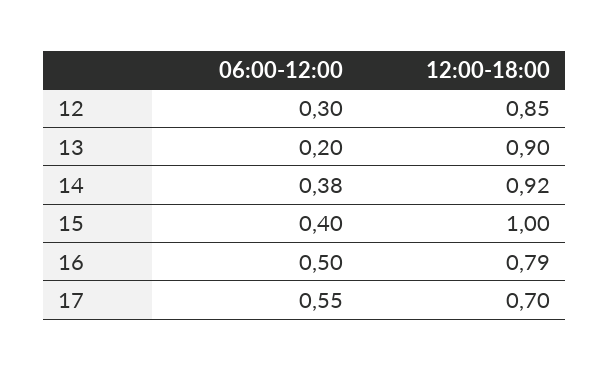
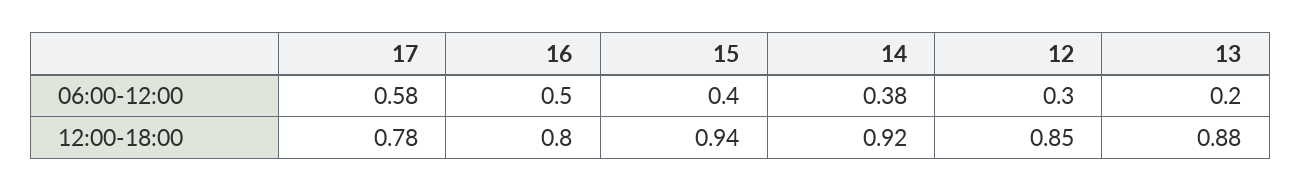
  {
    "06:00-12:00": {
      "12": 0.3,
      "13": 0.2,
      "14": 0.38,
      "15": 0.4,
      "16": 0.5,
-     "17": 0.55
+     "17": 0.58
    },
    "12:00-18:00": {
      "12": 0.85,
-     "13": 0.9,
+     "13": 0.88,
      "14": 0.92,
-     "15": 1,
+     "15": 0.94,
-     "16": 0.79,
+     "16": 0.8,
-     "17": 0.7
+     "17": 0.78
    }
  }

